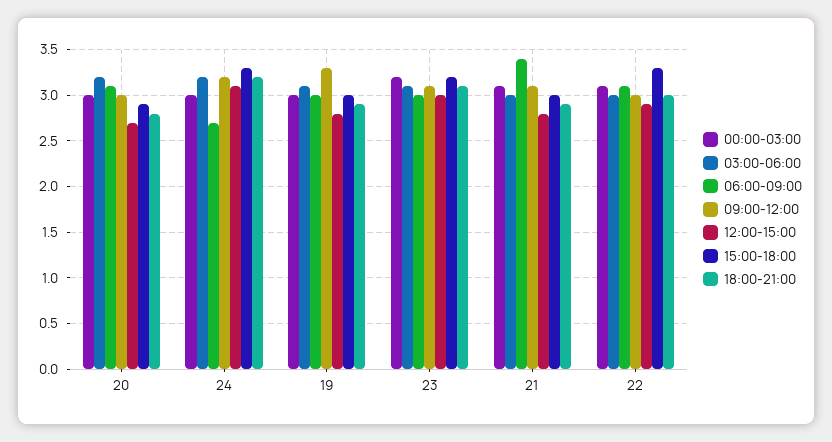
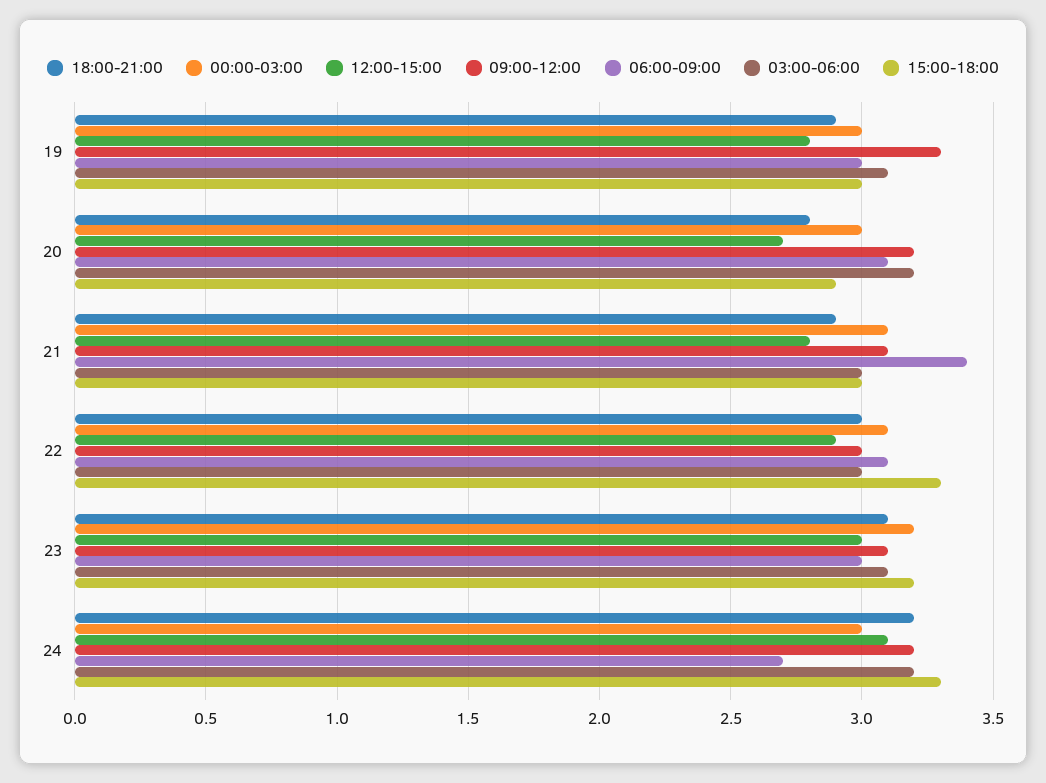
  {
    "00:00-03:00": {
      "20": 3,
      "24": 3,
      "19": 3,
      "23": 3.2,
      "21": 3.1,
      "22": 3.1
    },
    "03:00-06:00": {
      "20": 3.2,
      "24": 3.2,
      "19": 3.1,
      "23": 3.1,
      "21": 3,
      "22": 3
    },
    "06:00-09:00": {
      "20": 3.1,
      "24": 2.7,
      "19": 3,
      "23": 3,
      "21": 3.4,
      "22": 3.1
    },
    "09:00-12:00": {
-     "20": 3,
+     "20": 3.2,
      "24": 3.2,
      "19": 3.3,
      "23": 3.1,
      "21": 3.1,
      "22": 3
    },
    "12:00-15:00": {
      "20": 2.7,
      "24": 3.1,
      "19": 2.8,
      "23": 3,
      "21": 2.8,
      "22": 2.9
    },
    "15:00-18:00": {
      "20": 2.9,
      "24": 3.3,
      "19": 3,
      "23": 3.2,
      "21": 3,
      "22": 3.3
    },
    "18:00-21:00": {
      "20": 2.8,
      "24": 3.2,
      "19": 2.9,
      "23": 3.1,
      "21": 2.9,
      "22": 3
    }
  }

